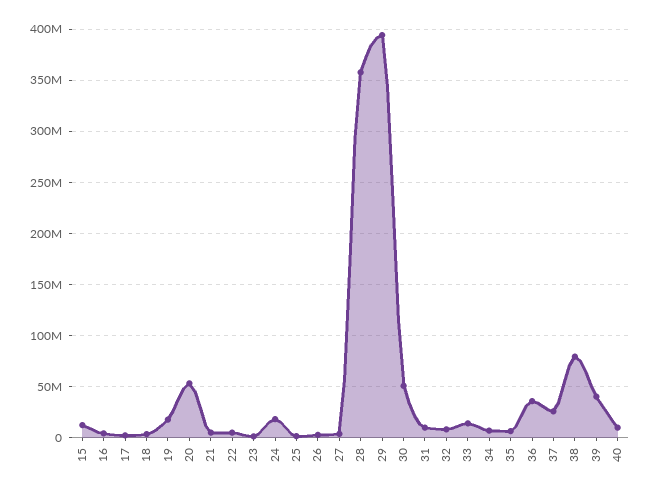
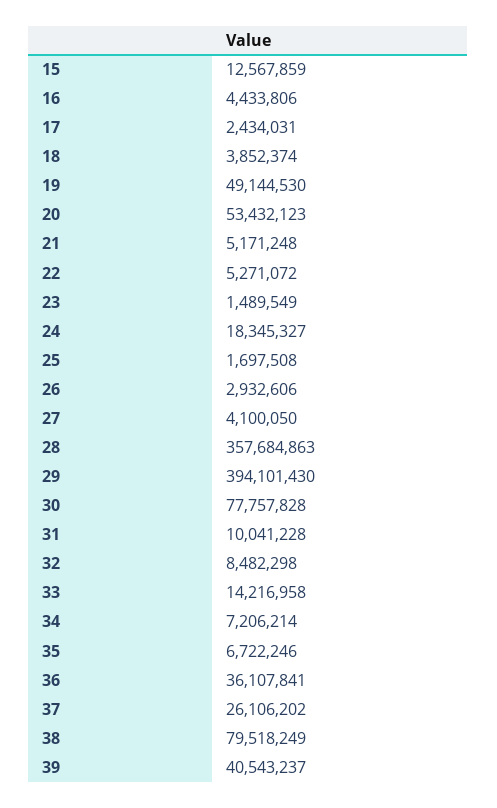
  {
    "15": 12567859,
    "16": 4433806,
    "17": 2434031,
    "18": 3852374,
-   "19": 20000000,
+   "19": 49144530,
    "20": 53432123,
    "21": 5171248,
    "22": 5271072,
    "23": 1489549,
    "24": 18345327,
    "25": 1697508,
    "26": 2932606,
    "27": 4100050,
    "28": 357684863,
    "29": 394101430,
-   "30": 50000000,
+   "30": 77757828,
    "31": 10041228,
    "32": 8482298,
    "33": 14216958,
    "34": 7206214,
    "35": 6722246,
    "36": 36107841,
    "37": 26106202,
    "38": 79518249,
-   "39": 40543237,
+   "39": 40543237
-   "40": 10000000
  }

